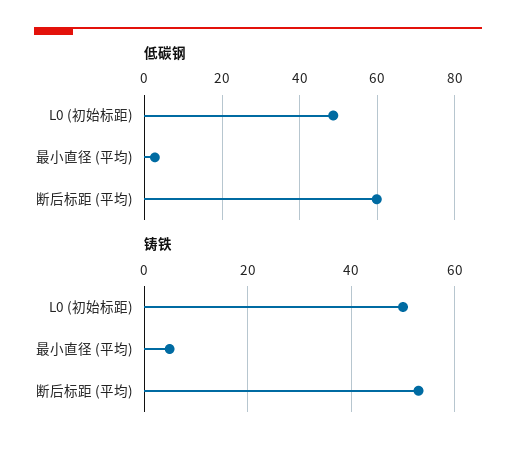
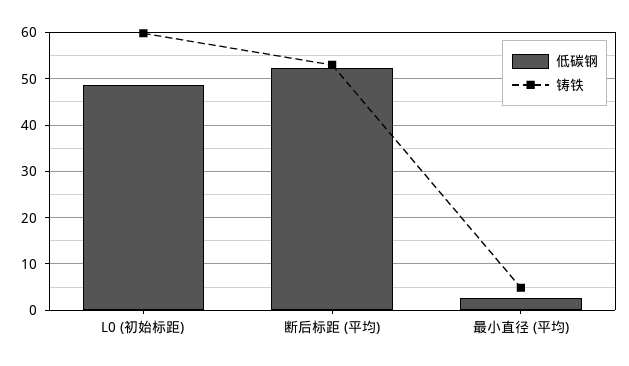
  {
    "低碳钢": {
      "L0 (初始标距)": 48,
      "最小直径 (平均)": 2,
-     "断后标距 (平均)": 60
+     "断后标距 (平均)": 52
    },
    "铸铁": {
-     "L0 (初始标距)": 50,
+     "L0 (初始标距)": 60,
      "最小直径 (平均)": 4,
      "断后标距 (平均)": 54
    }
  }

